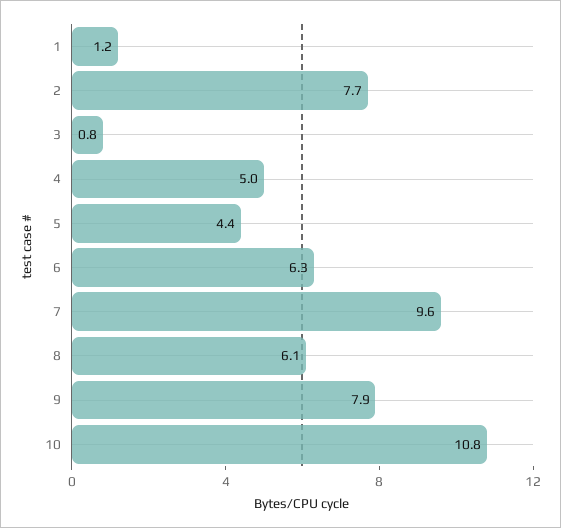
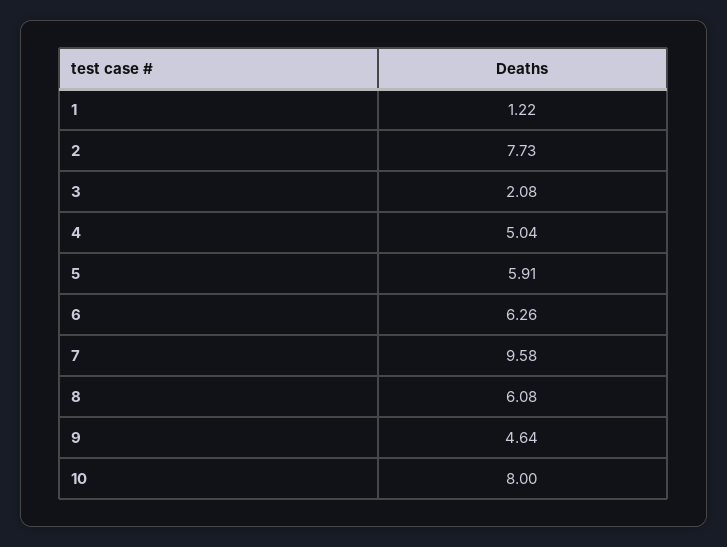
  {
    "1": 1.22,
    "2": 7.73,
-   "3": 0.8,
+   "3": 2.08,
    "4": 5.04,
-   "5": 4.4,
+   "5": 5.91,
    "6": 6.26,
    "7": 9.58,
    "8": 6.08,
-   "9": 7.9,
+   "9": 4.64,
-   "10": 10.8
+   "10": 8
  }

